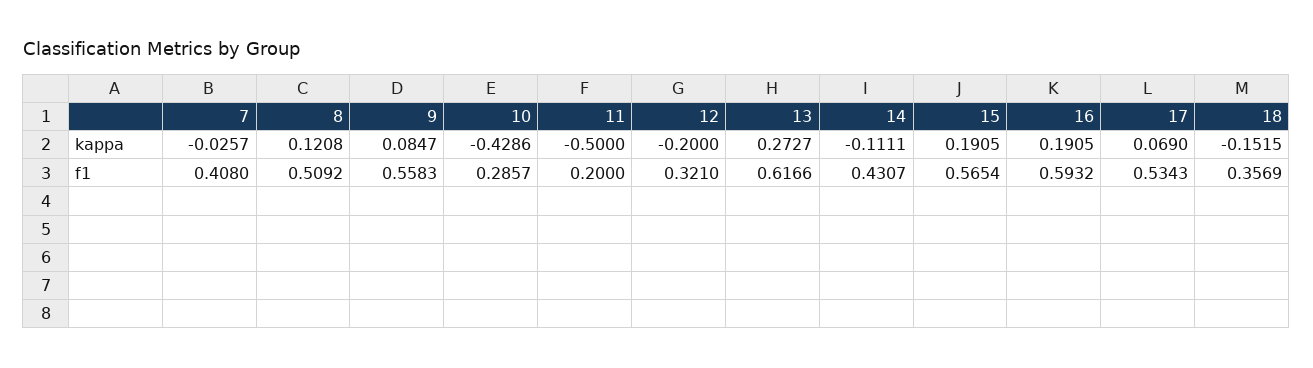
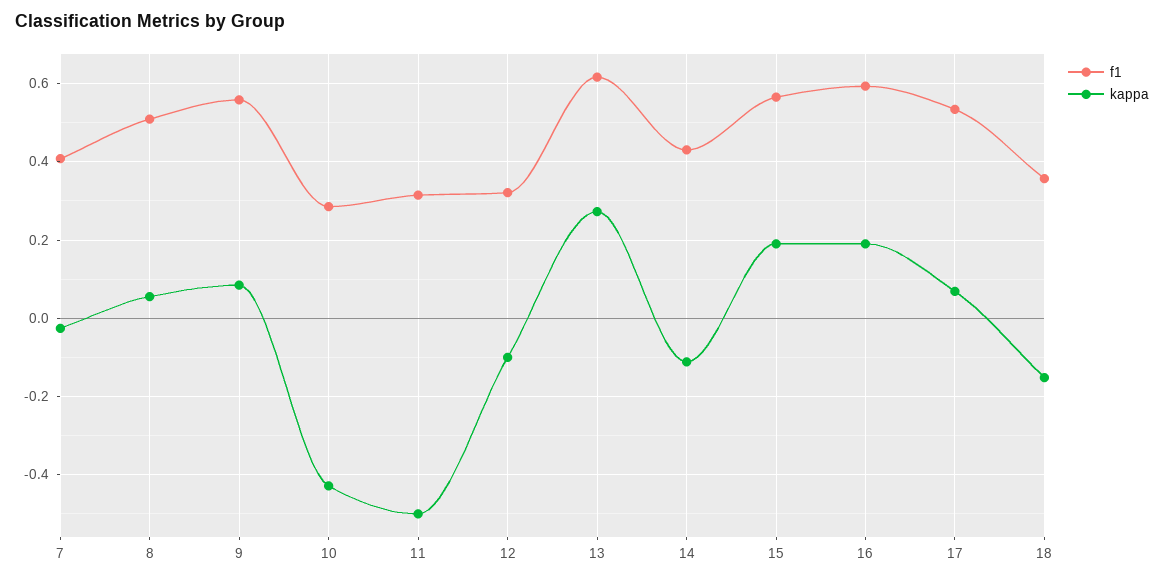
  {
    "kappa": {
      "7": -0.0257,
-     "8": 0.1208,
+     "8": 0.06,
      "9": 0.0847,
      "10": -0.4286,
      "11": -0.5,
-     "12": -0.2,
+     "12": -0.1,
      "13": 0.2727,
      "14": -0.1111,
      "15": 0.1905,
      "16": 0.1905,
      "17": 0.069,
      "18": -0.1515
    },
    "f1": {
      "7": 0.408,
      "8": 0.5092,
      "9": 0.5583,
      "10": 0.2857,
-     "11": 0.2,
+     "11": 0.32,
      "12": 0.321,
      "13": 0.6166,
      "14": 0.4307,
      "15": 0.5654,
      "16": 0.5932,
      "17": 0.5343,
      "18": 0.3569
    }
  }

